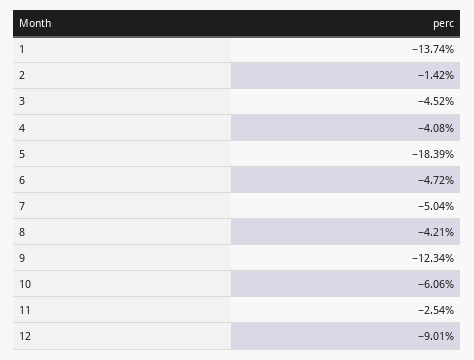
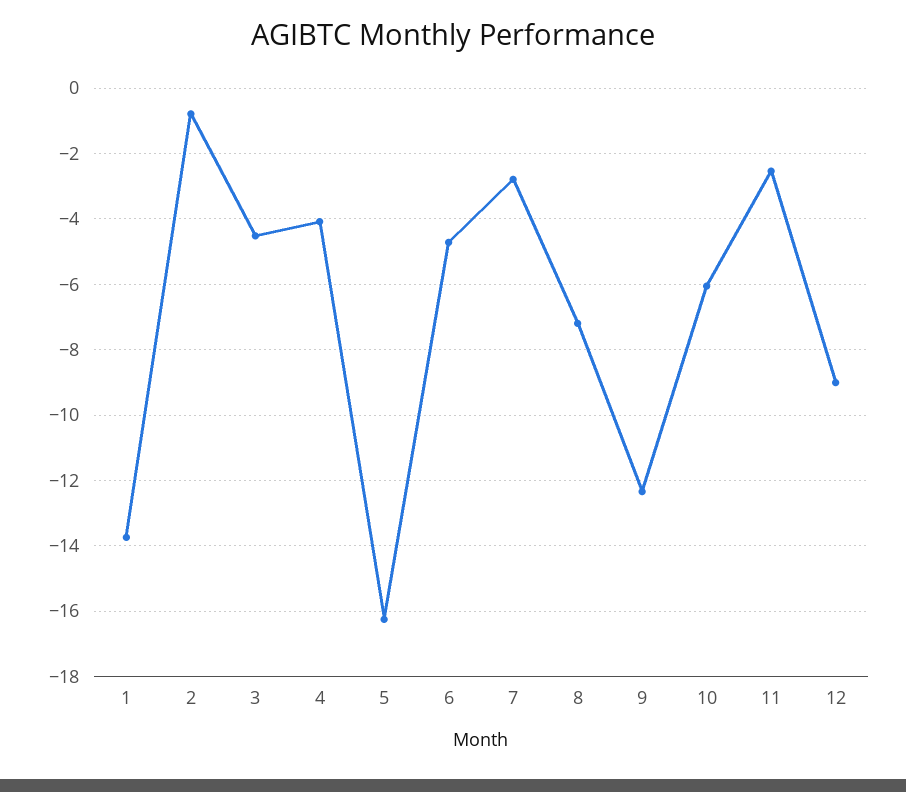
  {
    "1": -13.74,
-   "2": -1.42,
+   "2": -0.8,
    "3": -4.52,
    "4": -4.08,
-   "5": -18.39,
+   "5": -16.2,
    "6": -4.72,
-   "7": -5.04,
+   "7": -2.8,
-   "8": -4.21,
+   "8": -7.2,
    "9": -12.34,
    "10": -6.06,
    "11": -2.54,
    "12": -9.01
  }

